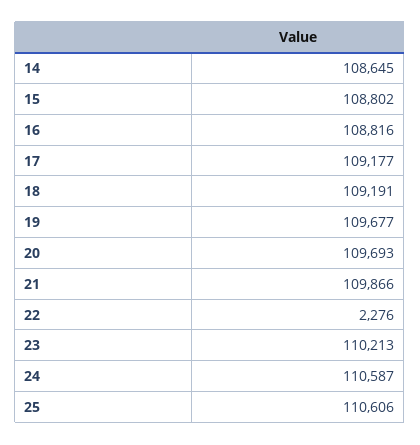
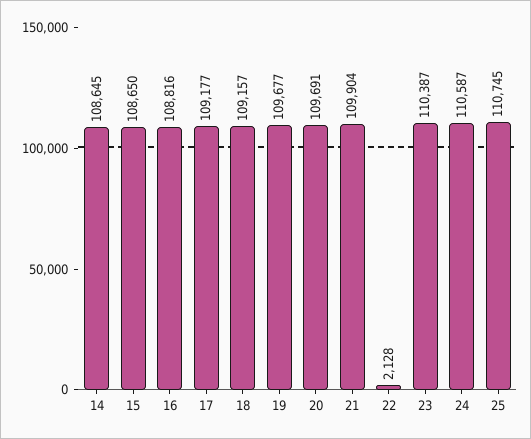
  {
    "14": 108645,
-   "15": 108802,
+   "15": 108650,
    "16": 108816,
    "17": 109177,
-   "18": 109191,
+   "18": 109157,
    "19": 109677,
-   "20": 109693,
+   "20": 109691,
-   "21": 109866,
+   "21": 109904,
-   "22": 2276,
+   "22": 2128,
-   "23": 110213,
+   "23": 110387,
    "24": 110587,
-   "25": 110606
+   "25": 110745
  }

